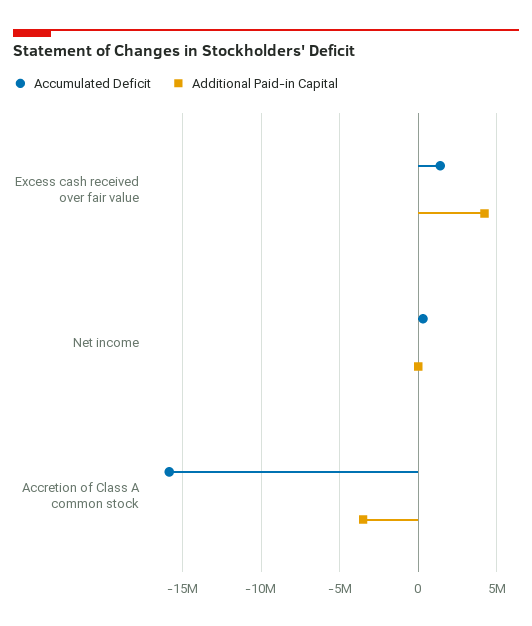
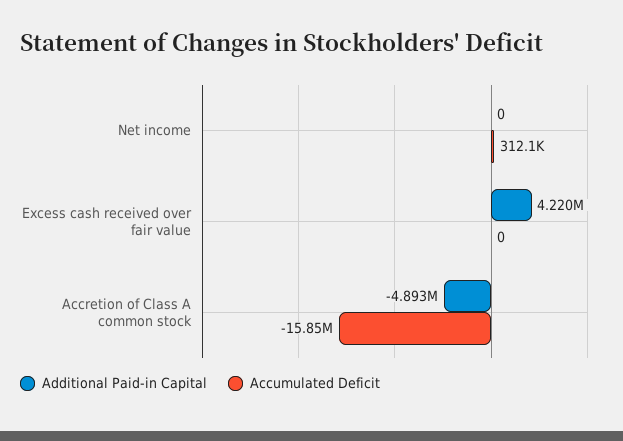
  {
    "Accumulated Deficit": {
-     "Excess cash received over fair value": 1500000,
+     "Excess cash received over fair value": 0,
      "Net income": 312100,
      "Accretion of Class A common stock": -15850000
    },
    "Additional Paid-in Capital": {
      "Excess cash received over fair value": 4220000,
      "Net income": 0,
-     "Accretion of Class A common stock": -3500000
+     "Accretion of Class A common stock": -4893000
    }
  }

